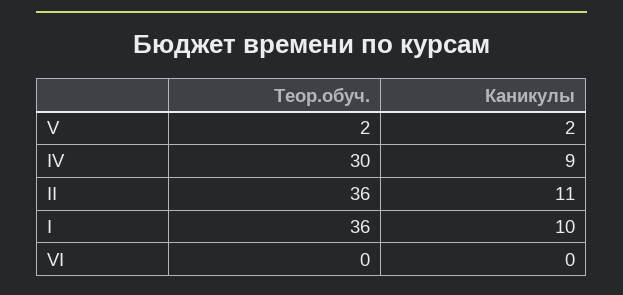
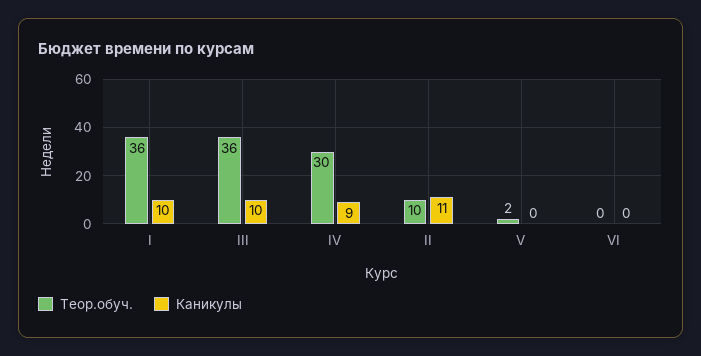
  {
    "Теор.обуч.": {
      "V": 2,
      "IV": 30,
-     "II": 36,
+     "II": 10,
      "I": 36,
-     "VI": 0
+     "VI": 0,
+     "III": 36
    },
    "Каникулы": {
-     "V": 2,
+     "V": 0,
      "IV": 9,
      "II": 11,
      "I": 10,
-     "VI": 0
+     "VI": 0,
+     "III": 10
    }
  }

